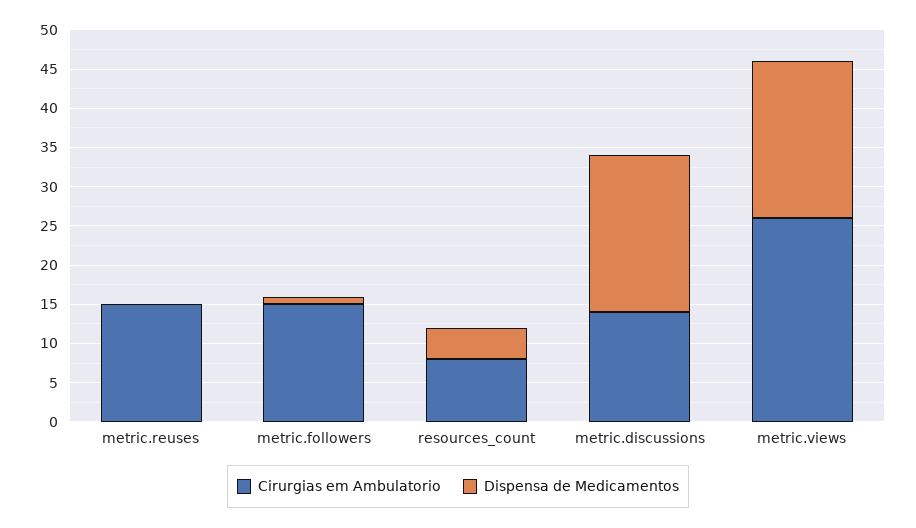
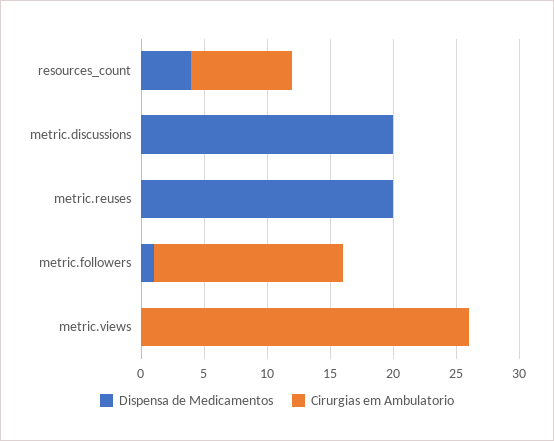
  {
    "Cirurgias em Ambulatorio": {
-     "metric.reuses": 15,
+     "metric.reuses": 0,
      "metric.followers": 15,
      "resources_count": 8,
-     "metric.discussions": 15,
+     "metric.discussions": 0,
      "metric.views": 26
    },
    "Dispensa de Medicamentos": {
-     "metric.reuses": 0,
+     "metric.reuses": 20,
      "metric.followers": 1,
      "resources_count": 4,
      "metric.discussions": 20,
-     "metric.views": 20
+     "metric.views": 0
    }
  }

